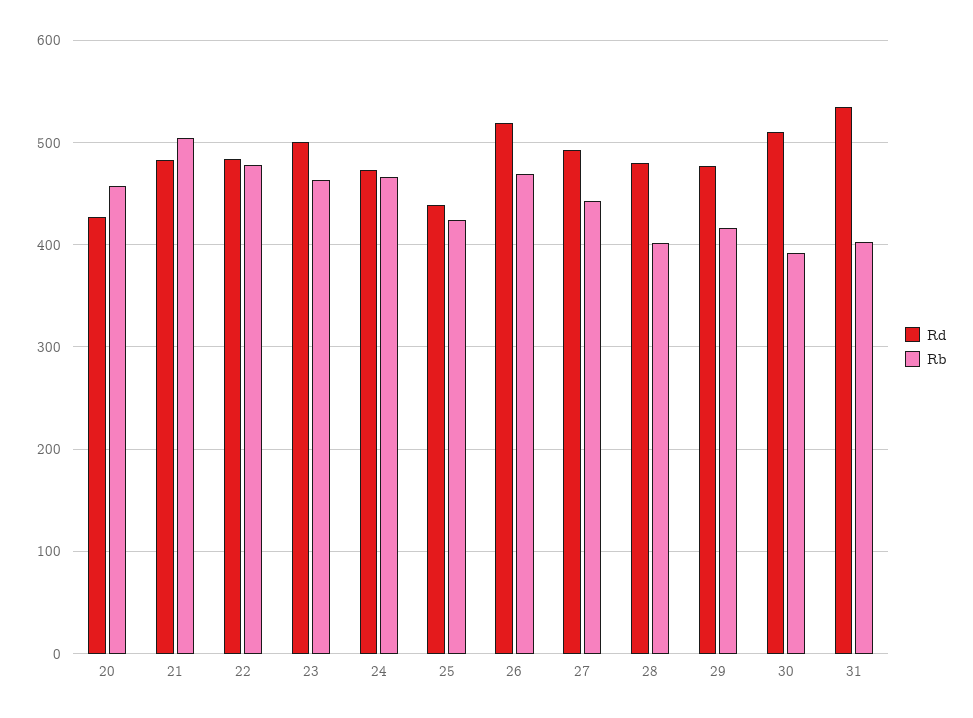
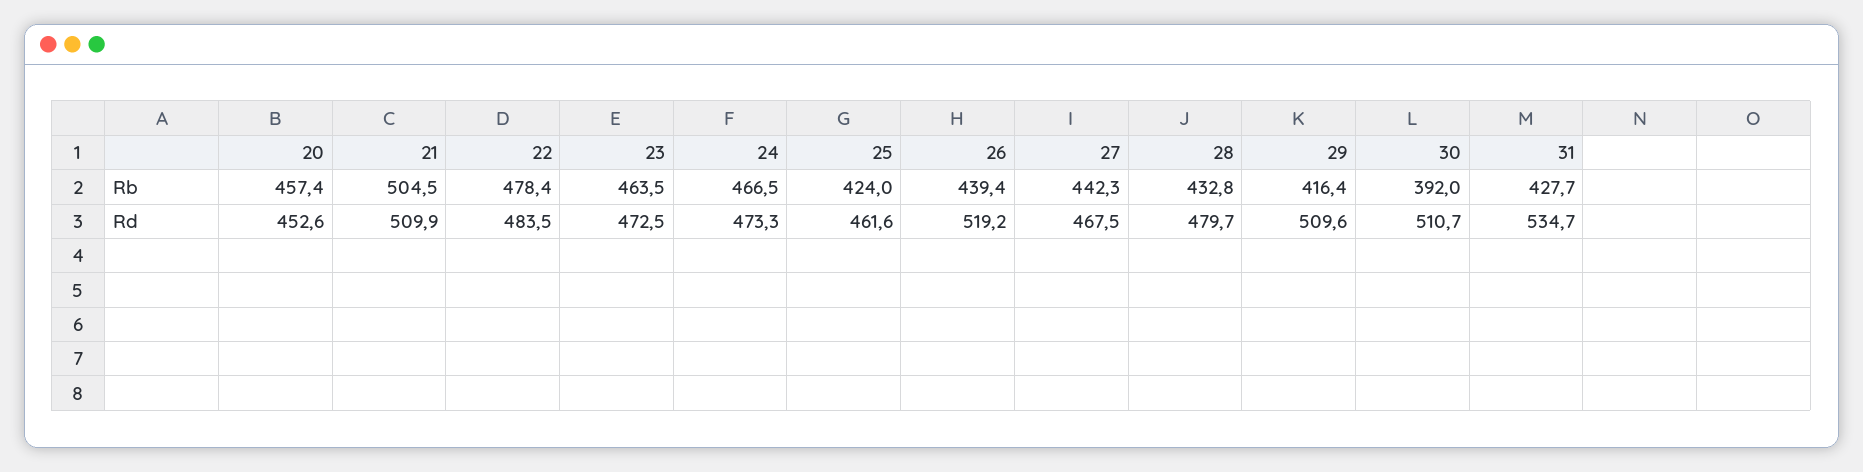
  {
    "Rd": {
-     "20": 430,
+     "20": 452.6,
-     "21": 480,
+     "21": 509.9,
      "22": 483.5,
-     "23": 500,
+     "23": 472.5,
      "24": 473.3,
-     "25": 440,
+     "25": 461.6,
      "26": 519.2,
-     "27": 490,
+     "27": 467.5,
      "28": 479.7,
-     "29": 480,
+     "29": 509.6,
      "30": 510.7,
      "31": 534.7
    },
    "Rb": {
      "20": 457.4,
      "21": 504.5,
      "22": 478.4,
      "23": 463.5,
      "24": 466.5,
      "25": 424,
-     "26": 470,
+     "26": 439.4,
      "27": 442.3,
-     "28": 400,
+     "28": 432.8,
      "29": 416.4,
      "30": 392,
-     "31": 400
+     "31": 427.7
    }
  }

